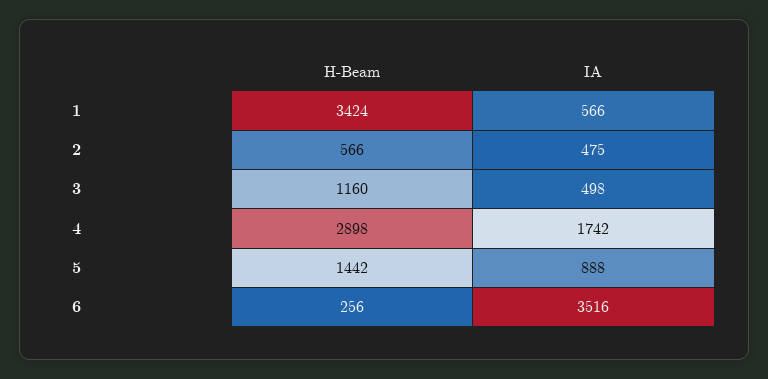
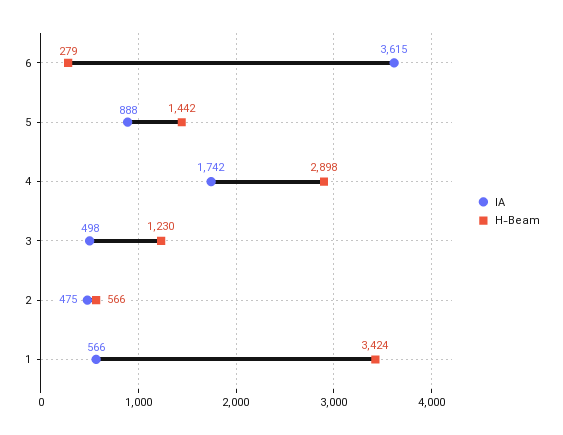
  {
    "H-Beam": {
      "1": 3424,
      "2": 566,
-     "3": 1160,
+     "3": 1230,
      "4": 2898,
      "5": 1442,
-     "6": 256
+     "6": 279
    },
    "IA": {
      "1": 566,
      "2": 475,
      "3": 498,
      "4": 1742,
      "5": 888,
-     "6": 3516
+     "6": 3615
    }
  }

